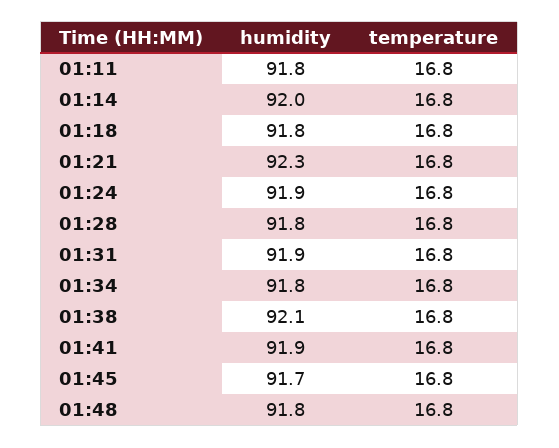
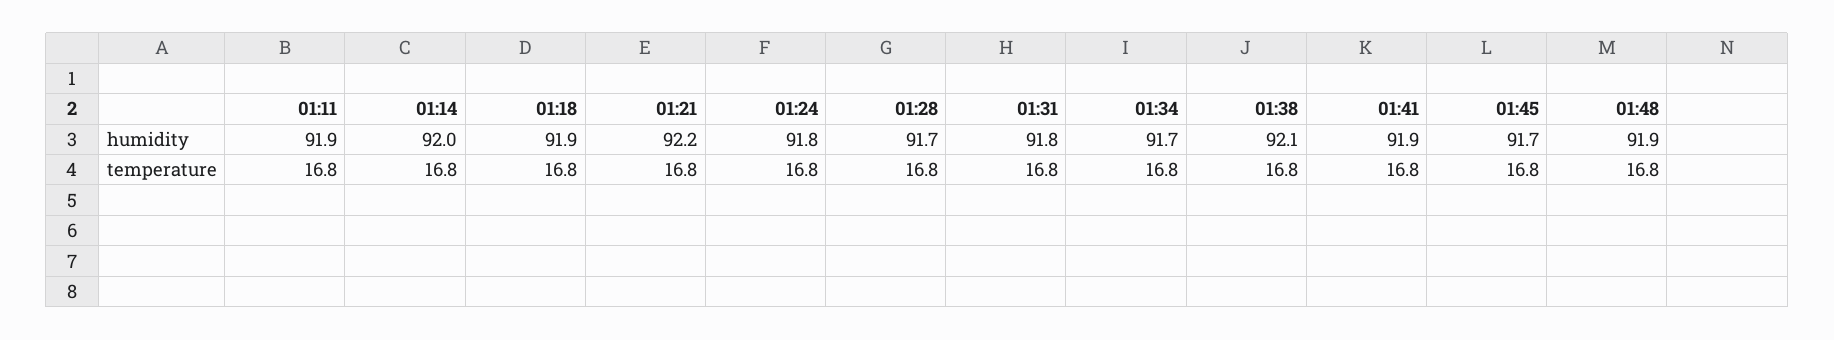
  {
    "humidity": {
-     "01:11": 91.8,
+     "01:11": 91.9,
      "01:14": 92,
-     "01:18": 91.8,
+     "01:18": 91.9,
-     "01:21": 92.3,
+     "01:21": 92.2,
-     "01:24": 91.9,
+     "01:24": 91.8,
-     "01:28": 91.8,
+     "01:28": 91.7,
-     "01:31": 91.9,
+     "01:31": 91.8,
-     "01:34": 91.8,
+     "01:34": 91.7,
      "01:38": 92.1,
      "01:41": 91.9,
      "01:45": 91.7,
-     "01:48": 91.8
+     "01:48": 91.9
    },
    "temperature": {
      "01:11": 16.8,
      "01:14": 16.8,
      "01:18": 16.8,
      "01:21": 16.8,
      "01:24": 16.8,
      "01:28": 16.8,
      "01:31": 16.8,
      "01:34": 16.8,
      "01:38": 16.8,
      "01:41": 16.8,
      "01:45": 16.8,
      "01:48": 16.8
    }
  }

